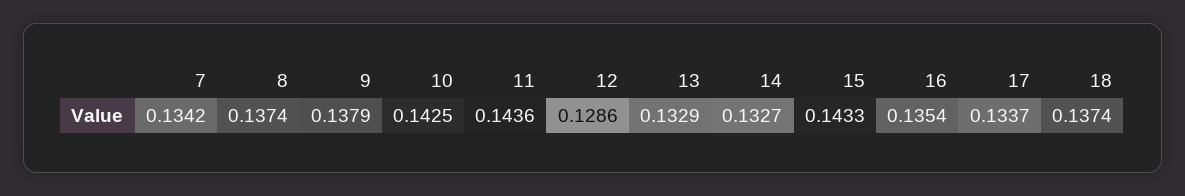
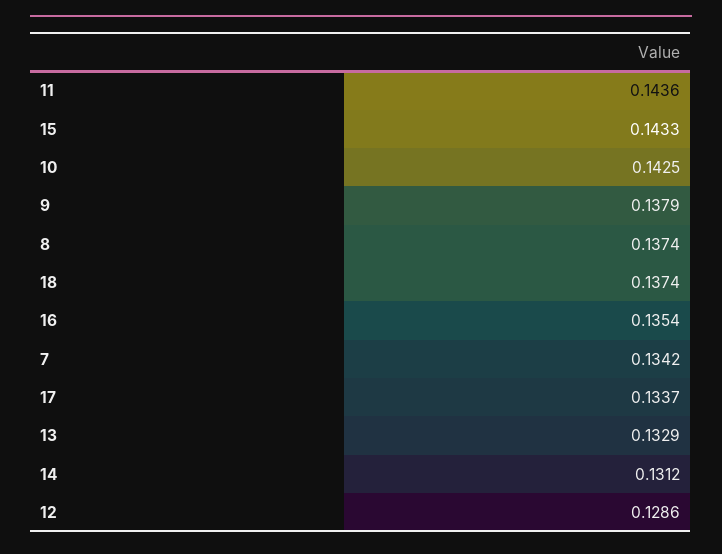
  {
    "7": 0.1342,
    "8": 0.1374,
    "9": 0.1379,
    "10": 0.1425,
    "11": 0.1436,
    "12": 0.1286,
    "13": 0.1329,
-   "14": 0.1327,
+   "14": 0.1312,
    "15": 0.1433,
    "16": 0.1354,
    "17": 0.1337,
    "18": 0.1374
  }

